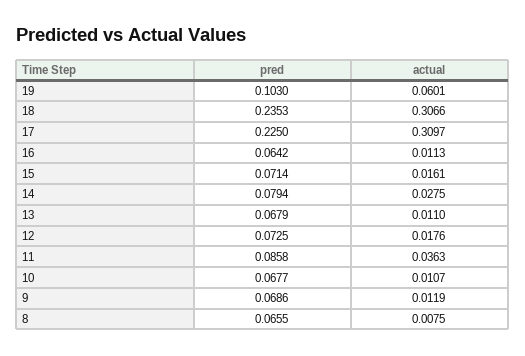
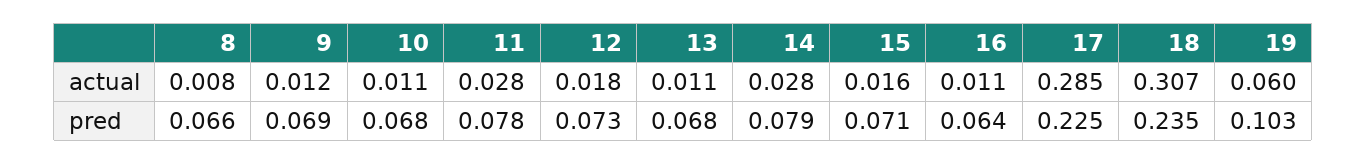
  {
    "pred": {
      "19": 0.103,
      "18": 0.2353,
      "17": 0.225,
      "16": 0.0642,
      "15": 0.0714,
      "14": 0.0794,
      "13": 0.0679,
      "12": 0.0725,
-     "11": 0.0858,
+     "11": 0.078,
      "10": 0.0677,
      "9": 0.0686,
      "8": 0.0655
    },
    "actual": {
      "19": 0.0601,
      "18": 0.3066,
-     "17": 0.3097,
+     "17": 0.285,
      "16": 0.0113,
      "15": 0.0161,
      "14": 0.0275,
      "13": 0.011,
      "12": 0.0176,
-     "11": 0.0363,
+     "11": 0.028,
      "10": 0.0107,
      "9": 0.0119,
      "8": 0.0075
    }
  }

